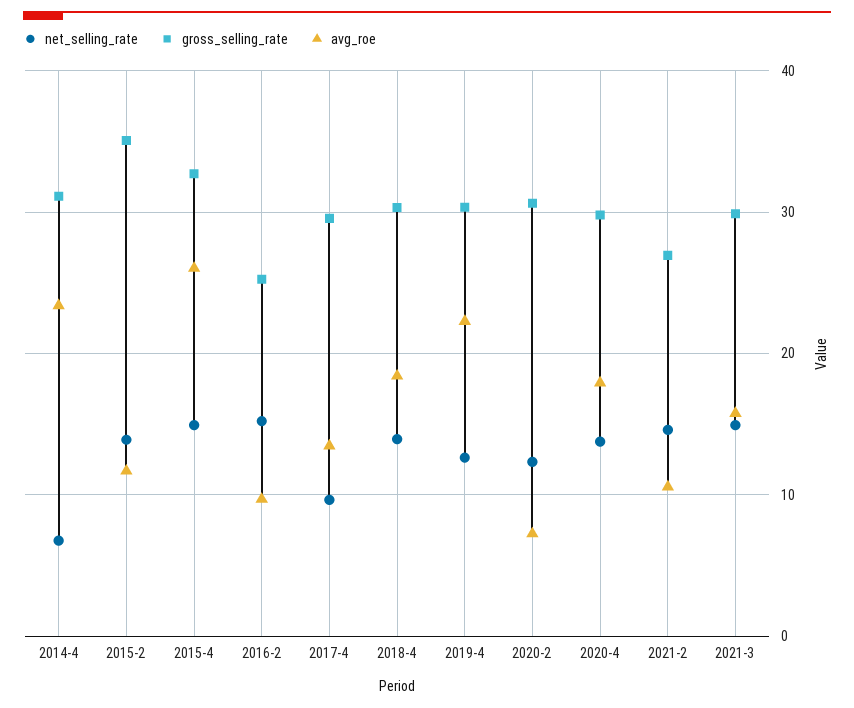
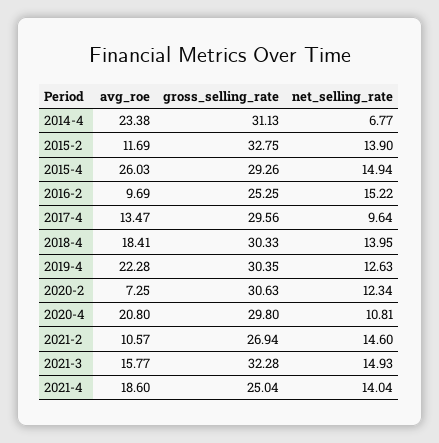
  {
    "net_selling_rate": {
      "2014-4": 6.77,
      "2015-2": 13.9,
      "2015-4": 14.94,
      "2016-2": 15.22,
      "2017-4": 9.64,
      "2018-4": 13.95,
      "2019-4": 12.63,
      "2020-2": 12.34,
-     "2020-4": 14,
+     "2020-4": 10.81,
      "2021-2": 14.6,
-     "2021-3": 14.93
+     "2021-3": 14.93,
+     "2021-4": 14.04
    },
    "gross_selling_rate": {
      "2014-4": 31.13,
-     "2015-2": 35,
+     "2015-2": 32.75,
-     "2015-4": 33,
+     "2015-4": 29.26,
      "2016-2": 25.25,
      "2017-4": 29.56,
      "2018-4": 30.33,
      "2019-4": 30.35,
      "2020-2": 30.63,
      "2020-4": 29.8,
      "2021-2": 26.94,
-     "2021-3": 30
+     "2021-3": 32.28,
+     "2021-4": 25.04
    },
    "avg_roe": {
      "2014-4": 23.38,
      "2015-2": 11.69,
      "2015-4": 26.03,
      "2016-2": 9.69,
      "2017-4": 13.47,
      "2018-4": 18.41,
      "2019-4": 22.28,
      "2020-2": 7.25,
-     "2020-4": 18,
+     "2020-4": 20.8,
      "2021-2": 10.57,
-     "2021-3": 15.77
+     "2021-3": 15.77,
+     "2021-4": 18.6
    }
  }

